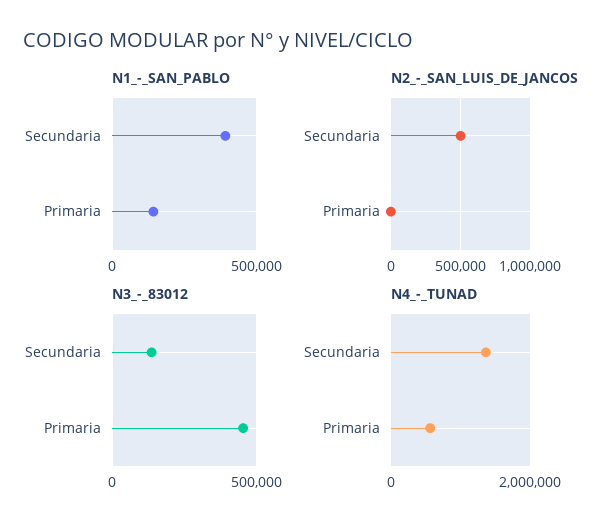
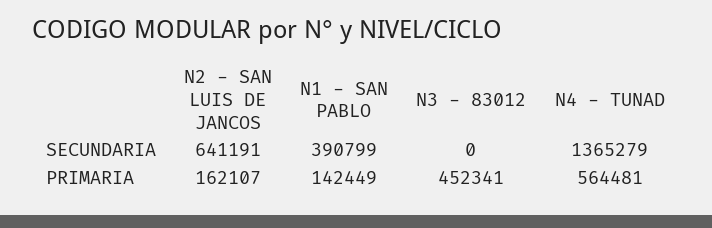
  {
    "N1_-_SAN_PABLO": {
      "Secundaria": 390799,
      "Primaria": 142449
    },
    "N2_-_SAN_LUIS_DE_JANCOS": {
-     "Secundaria": 500000,
+     "Secundaria": 641191,
-     "Primaria": 0
+     "Primaria": 162107
    },
    "N3_-_83012": {
-     "Secundaria": 150000,
+     "Secundaria": 0,
      "Primaria": 452341
    },
    "N4_-_TUNAD": {
      "Secundaria": 1365279,
      "Primaria": 564481
    }
  }

